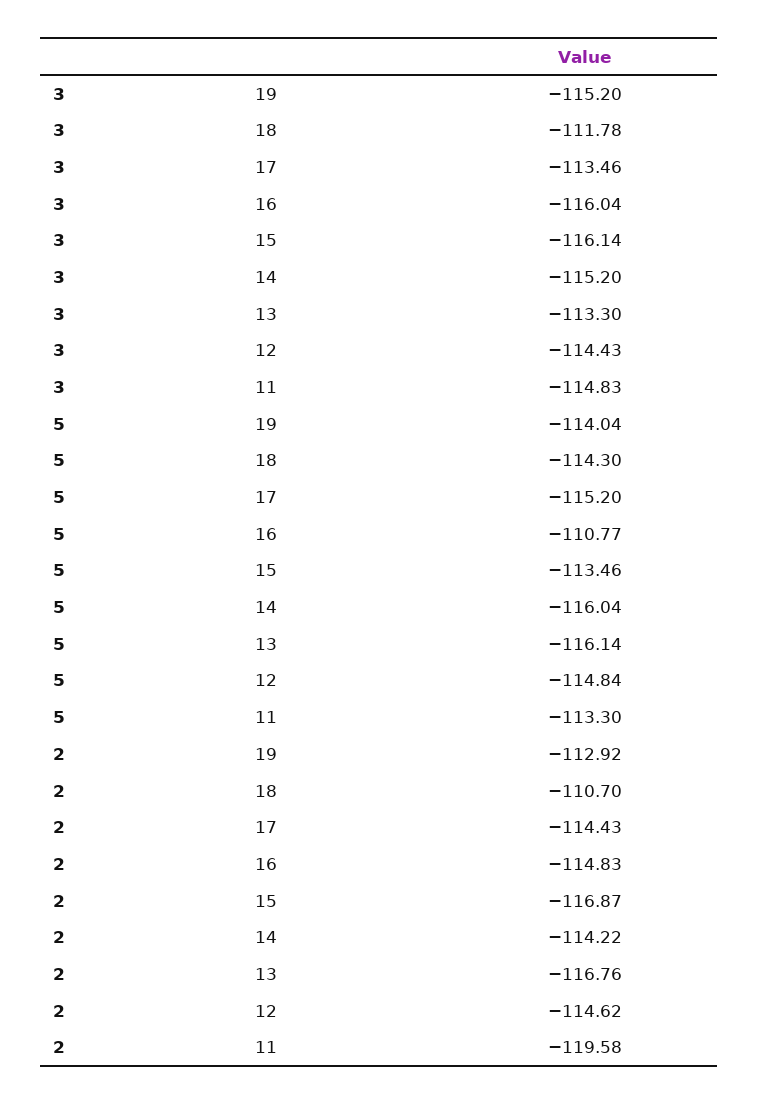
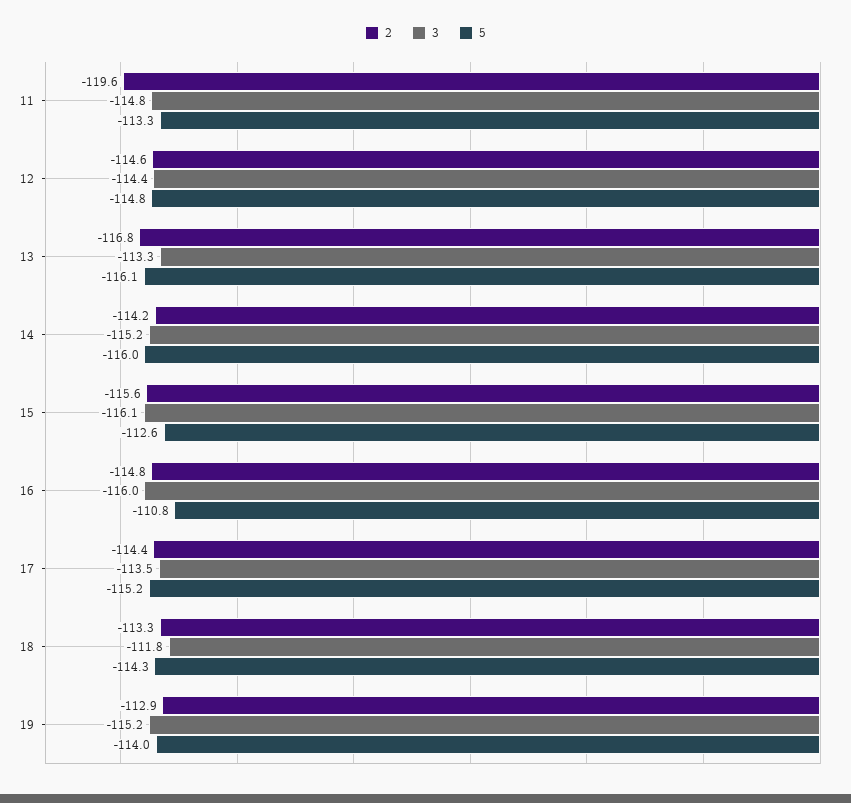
  {
    "3": {
      "19": -115.2,
      "18": -111.78,
      "17": -113.46,
      "16": -116.04,
      "15": -116.14,
      "14": -115.2,
      "13": -113.3,
      "12": -114.43,
      "11": -114.83
    },
    "5": {
      "19": -114.04,
      "18": -114.3,
      "17": -115.2,
      "16": -110.77,
-     "15": -113.46,
+     "15": -112.6,
      "14": -116.04,
      "13": -116.14,
      "12": -114.84,
      "11": -113.3
    },
    "2": {
      "19": -112.92,
-     "18": -110.7,
+     "18": -113.3,
      "17": -114.43,
      "16": -114.83,
-     "15": -116.87,
+     "15": -115.6,
      "14": -114.22,
      "13": -116.76,
      "12": -114.62,
      "11": -119.58
    }
  }

